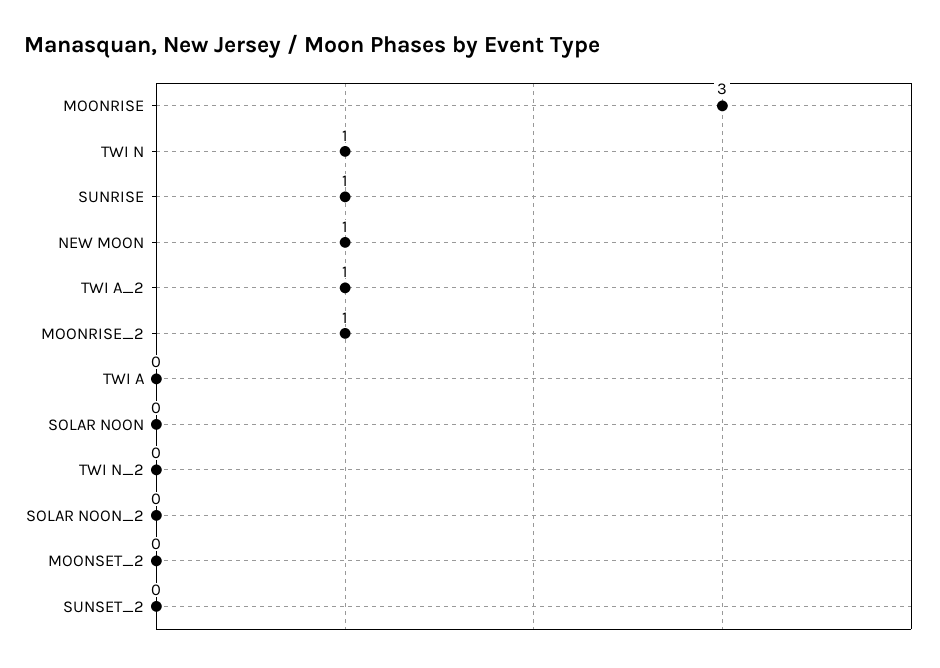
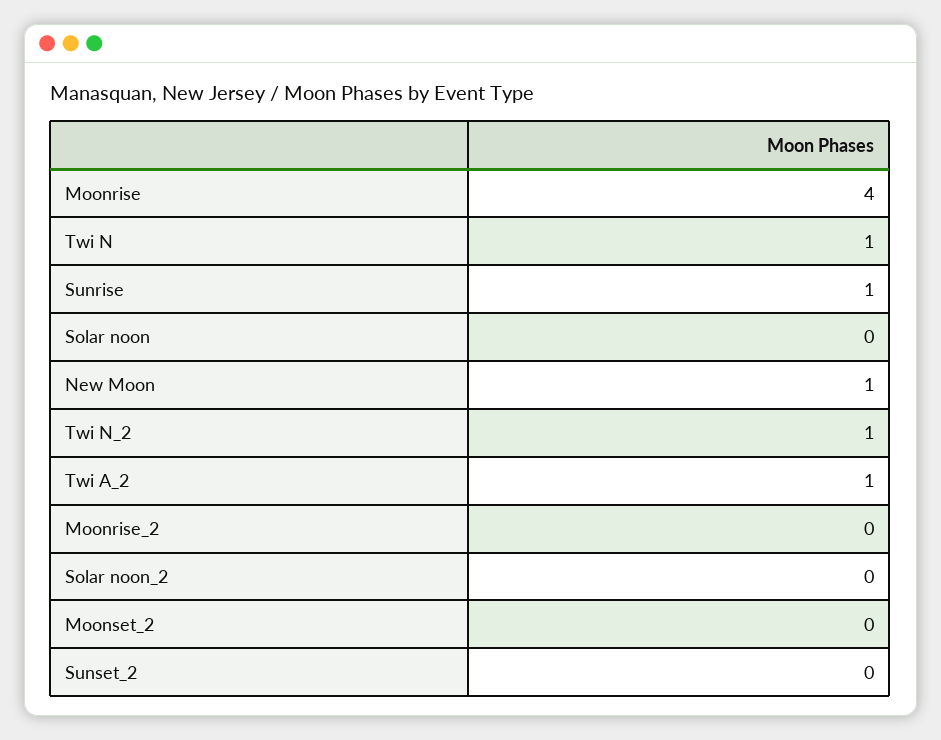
  {
-   "MOONRISE": 3,
+   "MOONRISE": 4,
    "TWI N": 1,
    "SUNRISE": 1,
    "NEW MOON": 1,
    "TWI A_2": 1,
-   "MOONRISE_2": 1,
+   "MOONRISE_2": 0,
-   "TWI A": 0,
    "SOLAR NOON": 0,
-   "TWI N_2": 0,
+   "TWI N_2": 1,
    "SOLAR NOON_2": 0,
    "MOONSET_2": 0,
    "SUNSET_2": 0
  }

